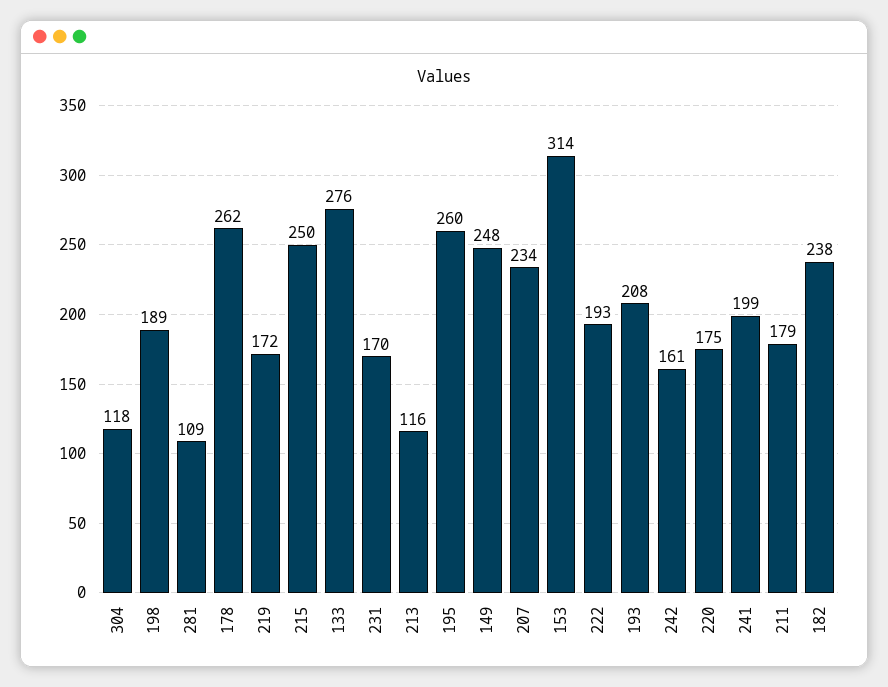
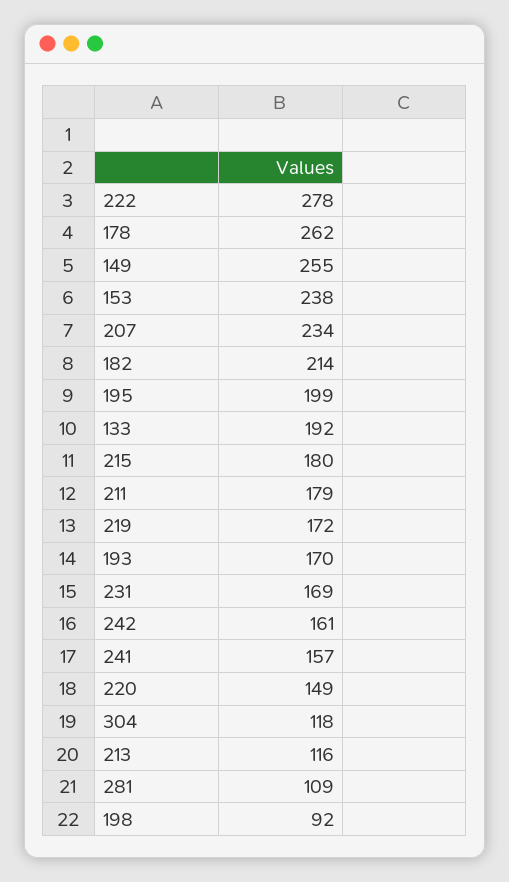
  {
    "304": 118,
-   "198": 189,
+   "198": 92,
    "281": 109,
    "178": 262,
    "219": 172,
-   "215": 250,
+   "215": 180,
-   "133": 276,
+   "133": 192,
-   "231": 170,
+   "231": 169,
    "213": 116,
-   "195": 260,
+   "195": 199,
-   "149": 248,
+   "149": 255,
    "207": 234,
-   "153": 314,
+   "153": 238,
-   "222": 193,
+   "222": 278,
-   "193": 208,
+   "193": 170,
    "242": 161,
-   "220": 175,
+   "220": 149,
-   "241": 199,
+   "241": 157,
    "211": 179,
-   "182": 238
+   "182": 214
  }

